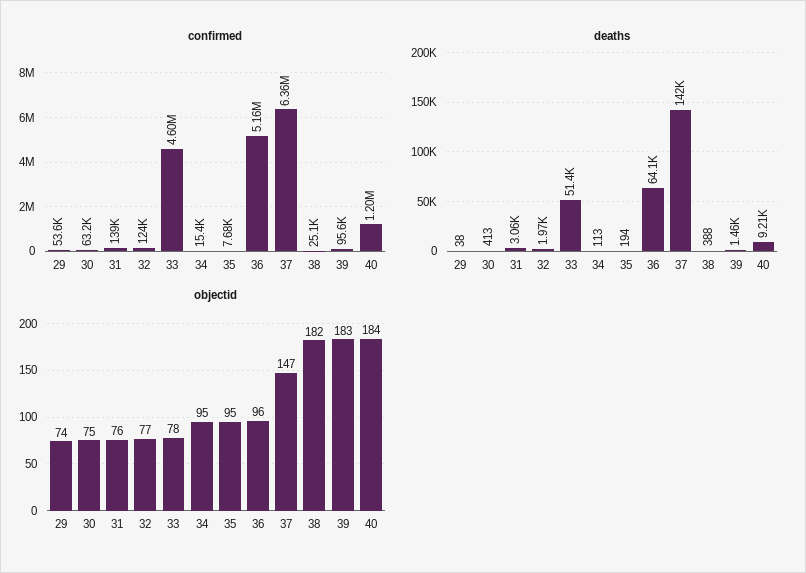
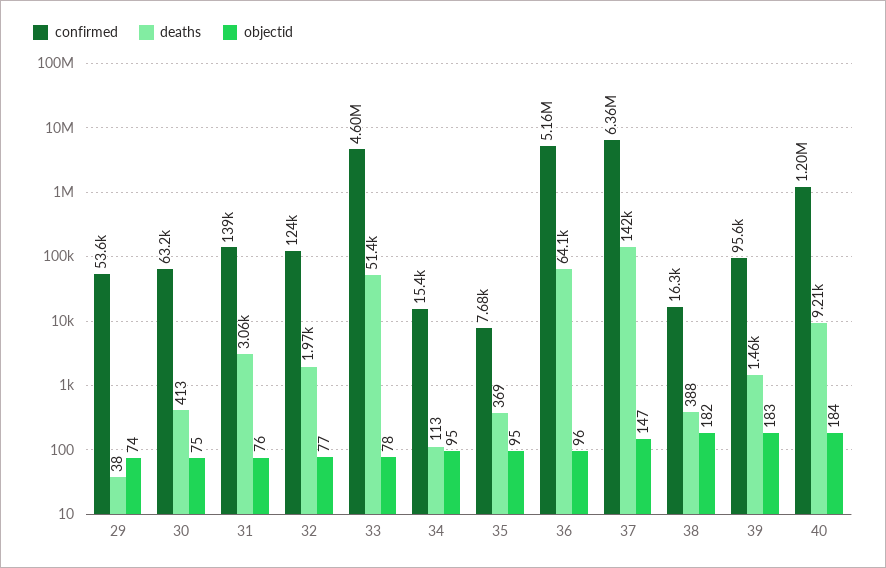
  {
    "confirmed": {
      "29": 53600,
      "30": 63200,
      "31": 139000,
      "32": 124000,
      "33": 4600000,
      "34": 15400,
      "35": 7680,
      "36": 5160000,
      "37": 6360000,
-     "38": 25100,
+     "38": 16300,
      "39": 95600,
      "40": 1200000
    },
    "deaths": {
      "29": 38,
      "30": 413,
      "31": 3060,
      "32": 1970,
      "33": 51400,
      "34": 113,
-     "35": 194,
+     "35": 369,
      "36": 64100,
      "37": 142000,
      "38": 388,
      "39": 1460,
      "40": 9210
    },
    "objectid": {
      "29": 74,
      "30": 75,
      "31": 76,
      "32": 77,
      "33": 78,
      "34": 95,
      "35": 95,
      "36": 96,
      "37": 147,
      "38": 182,
      "39": 183,
      "40": 184
    }
  }

